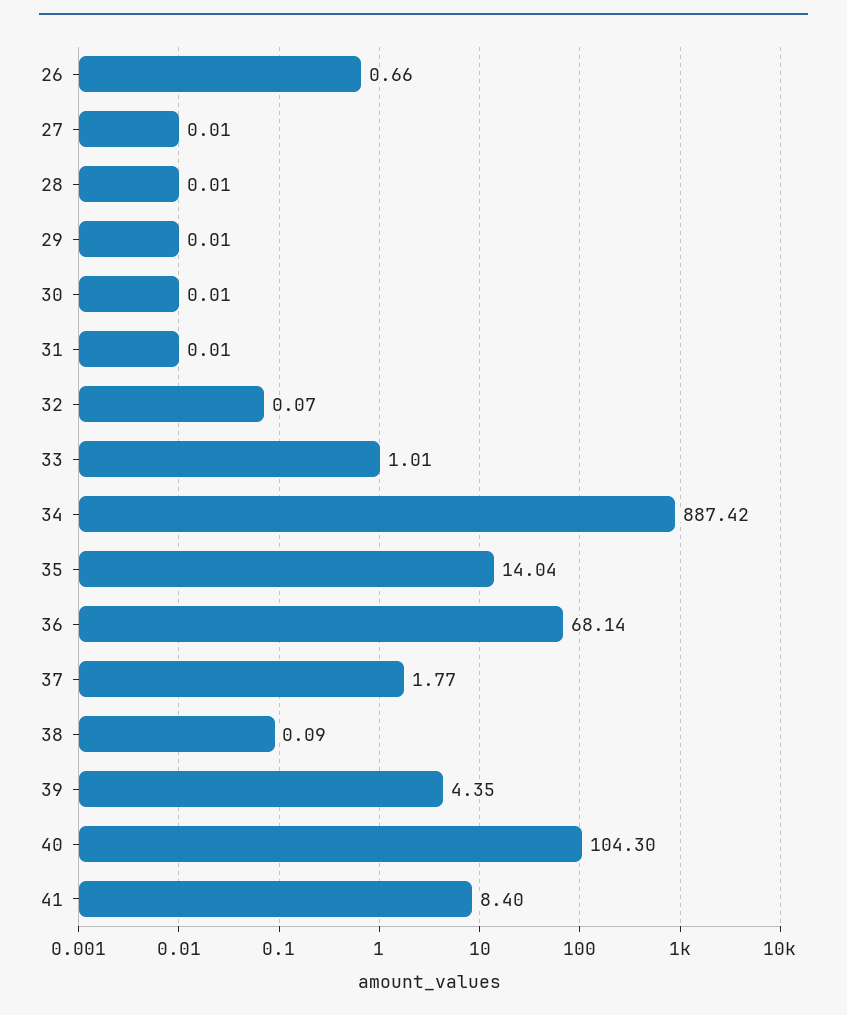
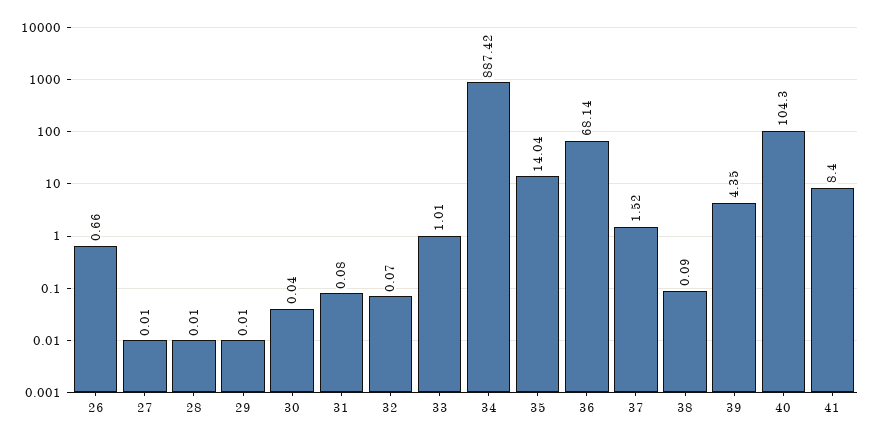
  {
    "26": 0.66,
    "27": 0.01,
    "28": 0.01,
    "29": 0.01,
-   "30": 0.01,
+   "30": 0.04,
-   "31": 0.01,
+   "31": 0.08,
    "32": 0.07,
    "33": 1.01,
    "34": 887.42,
    "35": 14.04,
    "36": 68.14,
-   "37": 1.77,
+   "37": 1.52,
    "38": 0.09,
    "39": 4.35,
    "40": 104.3,
    "41": 8.4
  }

